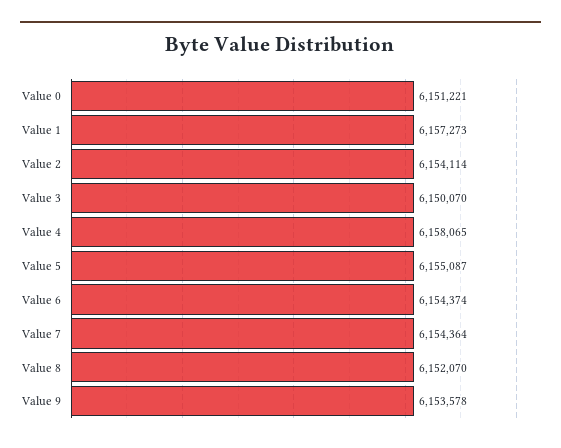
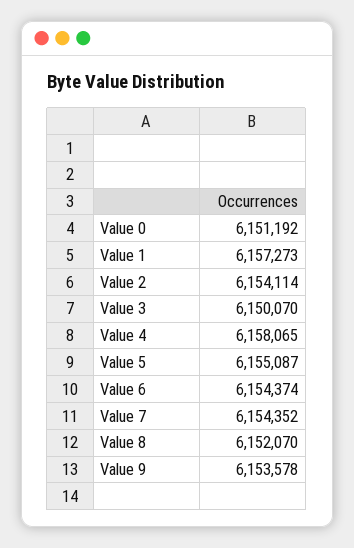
  {
-   "Value 0": 6151221,
+   "Value 0": 6151192,
    "Value 1": 6157273,
    "Value 2": 6154114,
    "Value 3": 6150070,
    "Value 4": 6158065,
    "Value 5": 6155087,
    "Value 6": 6154374,
-   "Value 7": 6154364,
+   "Value 7": 6154352,
    "Value 8": 6152070,
    "Value 9": 6153578
  }

